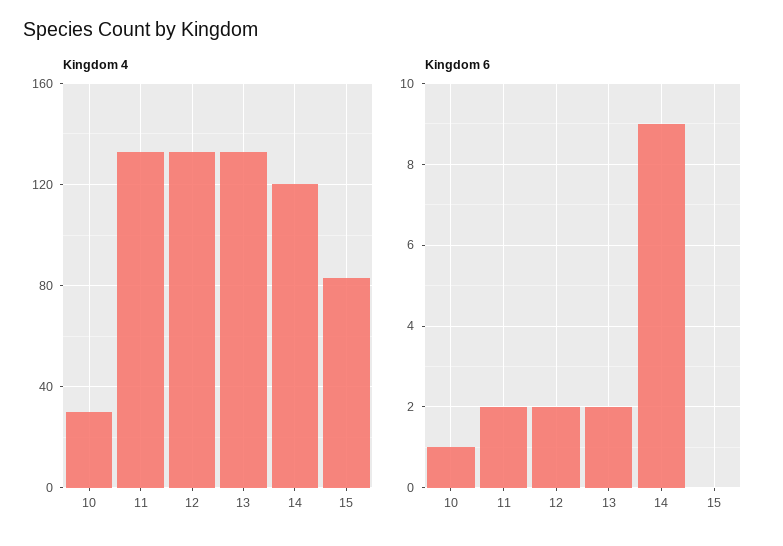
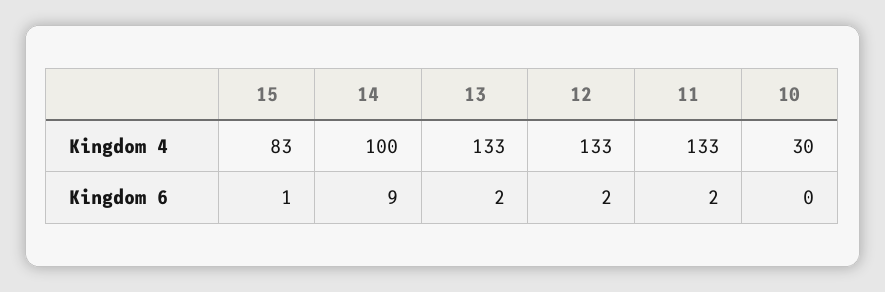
  {
    "Kingdom 4": {
      "10": 30,
      "11": 133,
      "12": 133,
      "13": 133,
-     "14": 120,
+     "14": 100,
      "15": 83
    },
    "Kingdom 6": {
-     "10": 1,
+     "10": 0,
      "11": 2,
      "12": 2,
      "13": 2,
      "14": 9,
-     "15": 0
+     "15": 1
    }
  }

